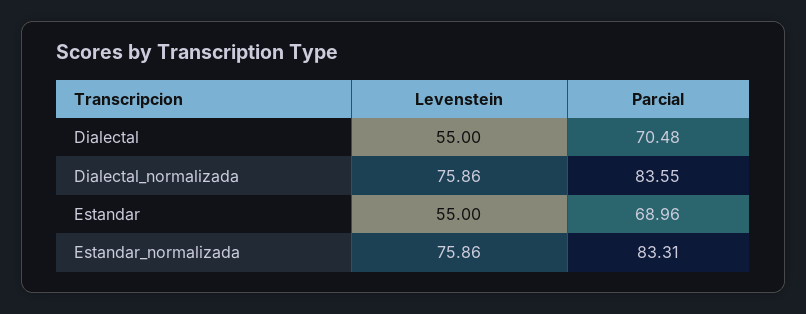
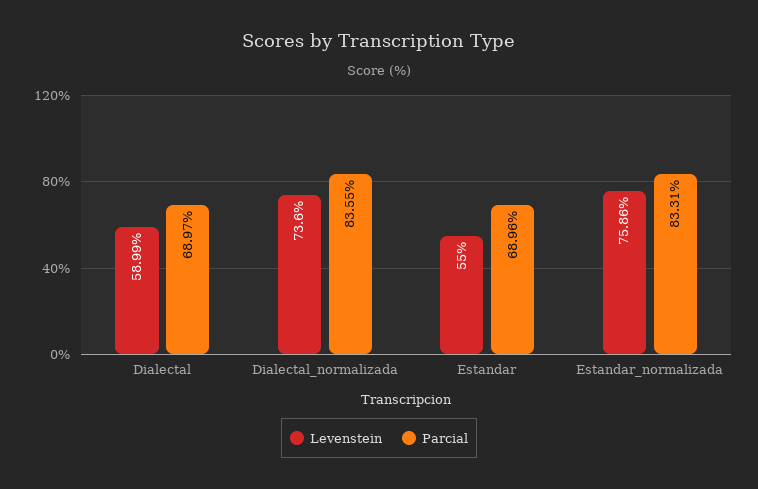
  {
    "Levenstein": {
-     "Dialectal": 55,
+     "Dialectal": 58.99,
-     "Dialectal_normalizada": 75.86,
+     "Dialectal_normalizada": 73.6,
      "Estandar": 55,
      "Estandar_normalizada": 75.86
    },
    "Parcial": {
-     "Dialectal": 70.48,
+     "Dialectal": 68.97,
      "Dialectal_normalizada": 83.55,
      "Estandar": 68.96,
      "Estandar_normalizada": 83.31
    }
  }

